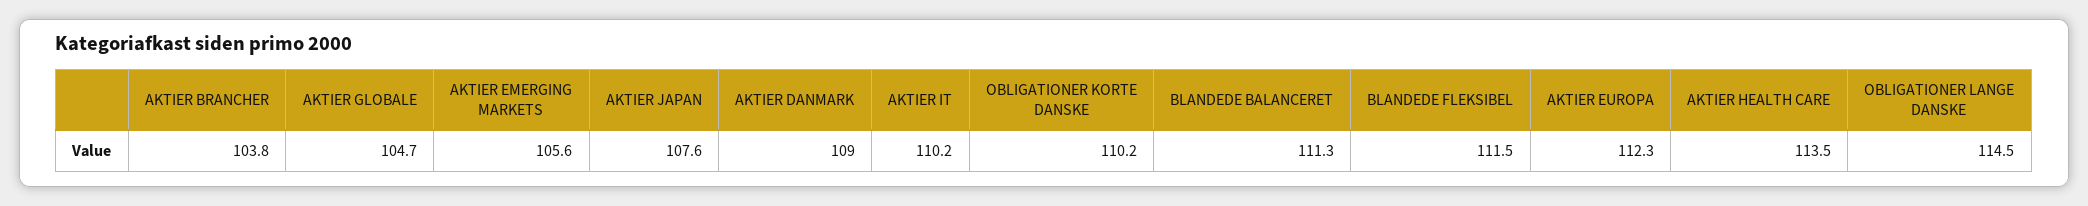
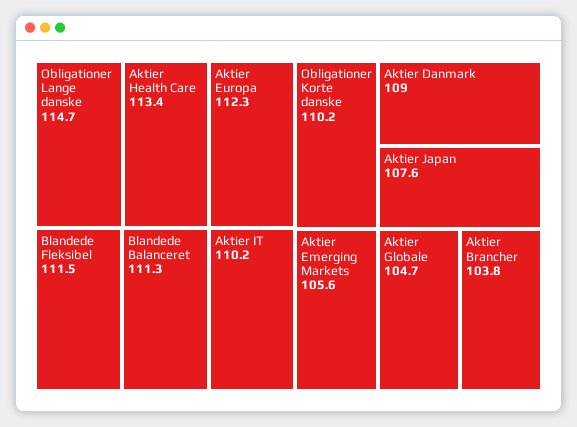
  {
    "AKTIER BRANCHER": 103.8,
    "AKTIER GLOBALE": 104.7,
    "AKTIER EMERGING MARKETS": 105.6,
    "AKTIER JAPAN": 107.6,
    "AKTIER DANMARK": 109,
    "AKTIER IT": 110.2,
    "OBLIGATIONER KORTE DANSKE": 110.2,
    "BLANDEDE BALANCERET": 111.3,
    "BLANDEDE FLEKSIBEL": 111.5,
    "AKTIER EUROPA": 112.3,
-   "AKTIER HEALTH CARE": 113.5,
+   "AKTIER HEALTH CARE": 113.4,
-   "OBLIGATIONER LANGE DANSKE": 114.5
+   "OBLIGATIONER LANGE DANSKE": 114.7
  }

